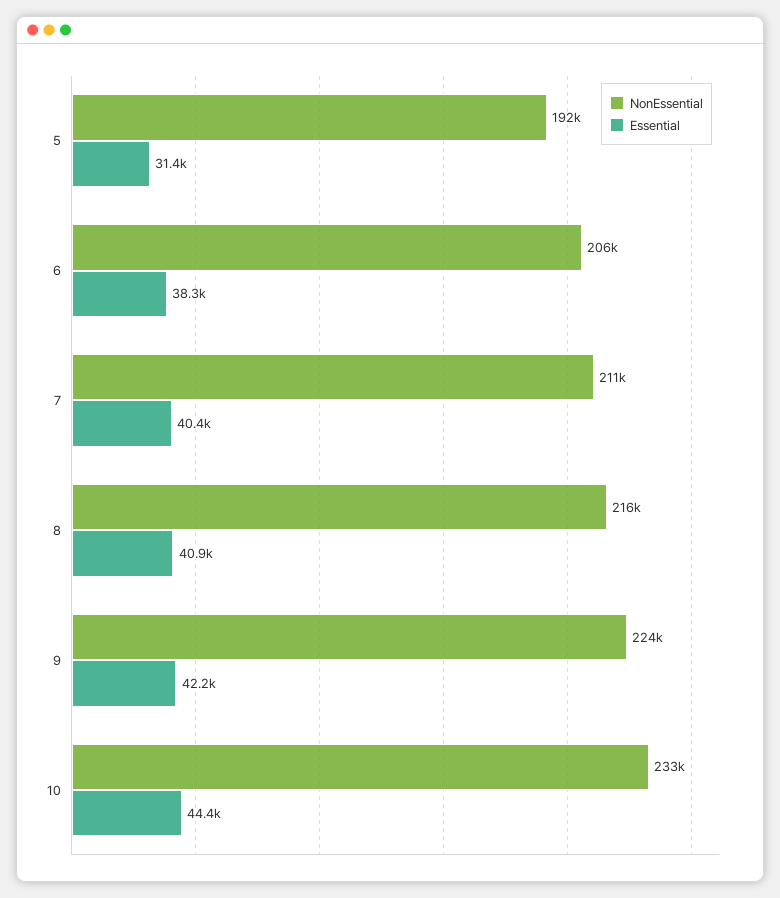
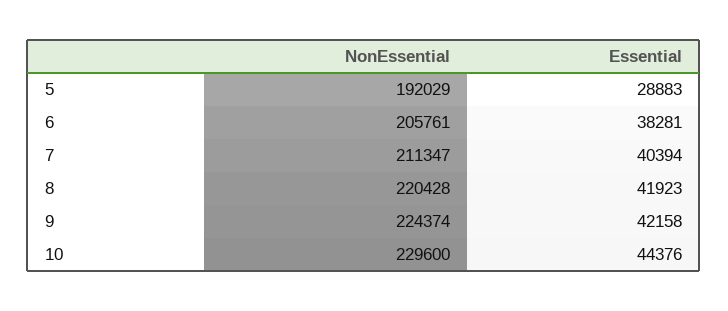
  {
    "NonEssential": {
      "5": 192029,
      "6": 205761,
      "7": 211347,
-     "8": 216000,
+     "8": 220428,
      "9": 224374,
-     "10": 233000
+     "10": 229600
    },
    "Essential": {
-     "5": 31400,
+     "5": 28883,
      "6": 38281,
      "7": 40394,
-     "8": 40900,
+     "8": 41923,
      "9": 42158,
      "10": 44376
    }
  }

